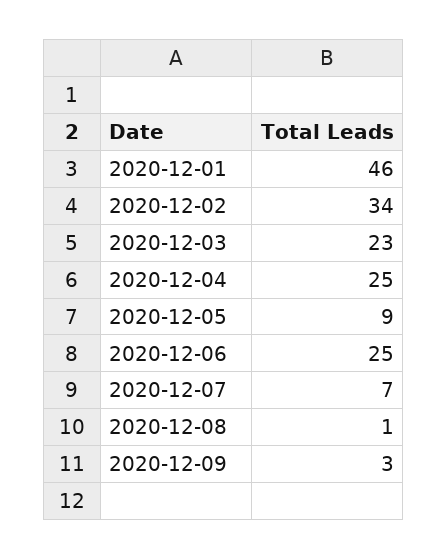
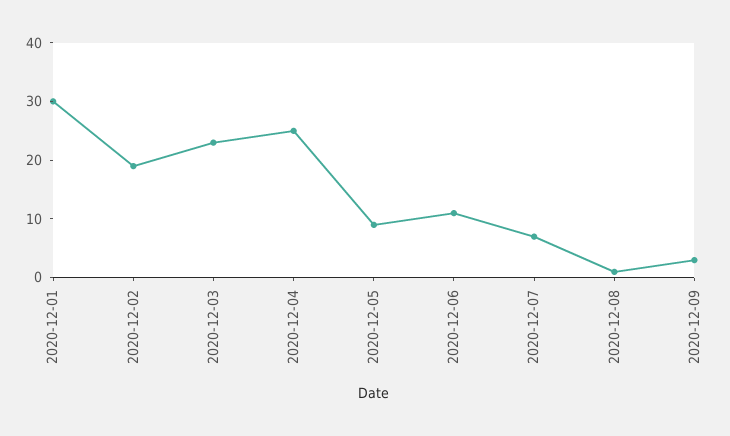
  {
-   "2020-12-01": 46,
+   "2020-12-01": 30,
-   "2020-12-02": 34,
+   "2020-12-02": 20,
    "2020-12-03": 23,
    "2020-12-04": 25,
    "2020-12-05": 9,
-   "2020-12-06": 25,
+   "2020-12-06": 10,
    "2020-12-07": 7,
    "2020-12-08": 1,
    "2020-12-09": 3
  }

